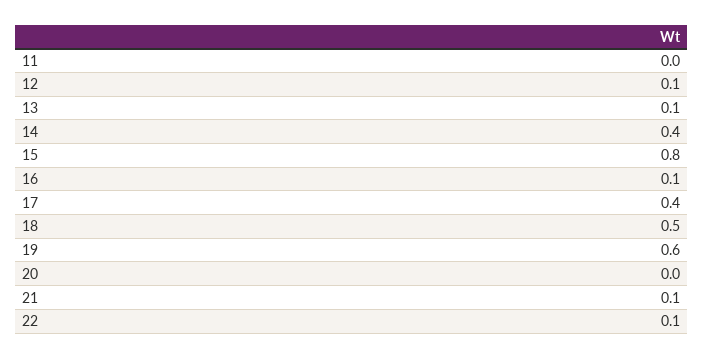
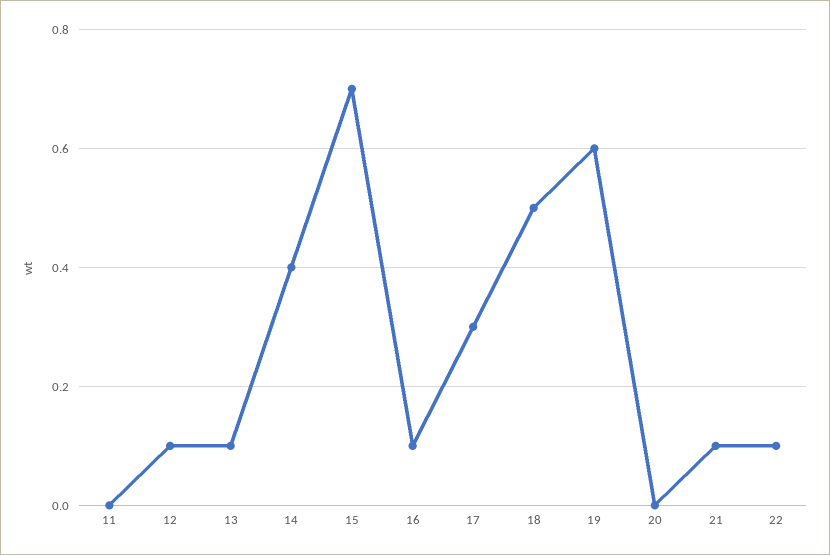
  {
    "11": 0,
    "12": 0.1,
    "13": 0.1,
    "14": 0.4,
-   "15": 0.8,
+   "15": 0.7,
    "16": 0.1,
-   "17": 0.4,
+   "17": 0.3,
    "18": 0.5,
    "19": 0.6,
    "20": 0,
    "21": 0.1,
    "22": 0.1
  }

